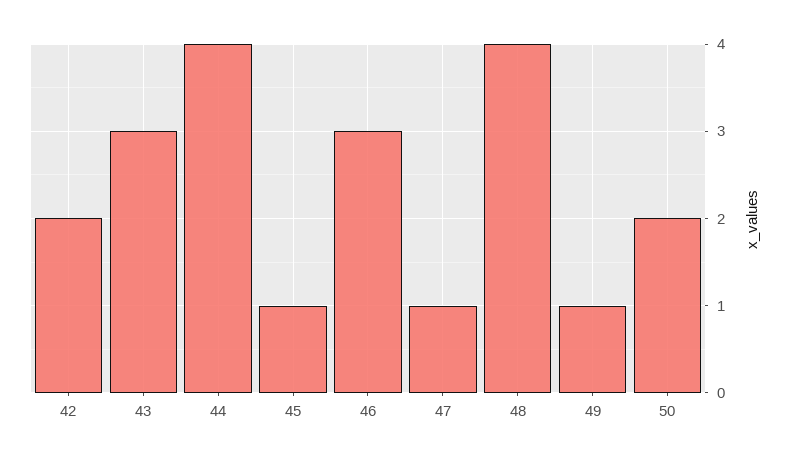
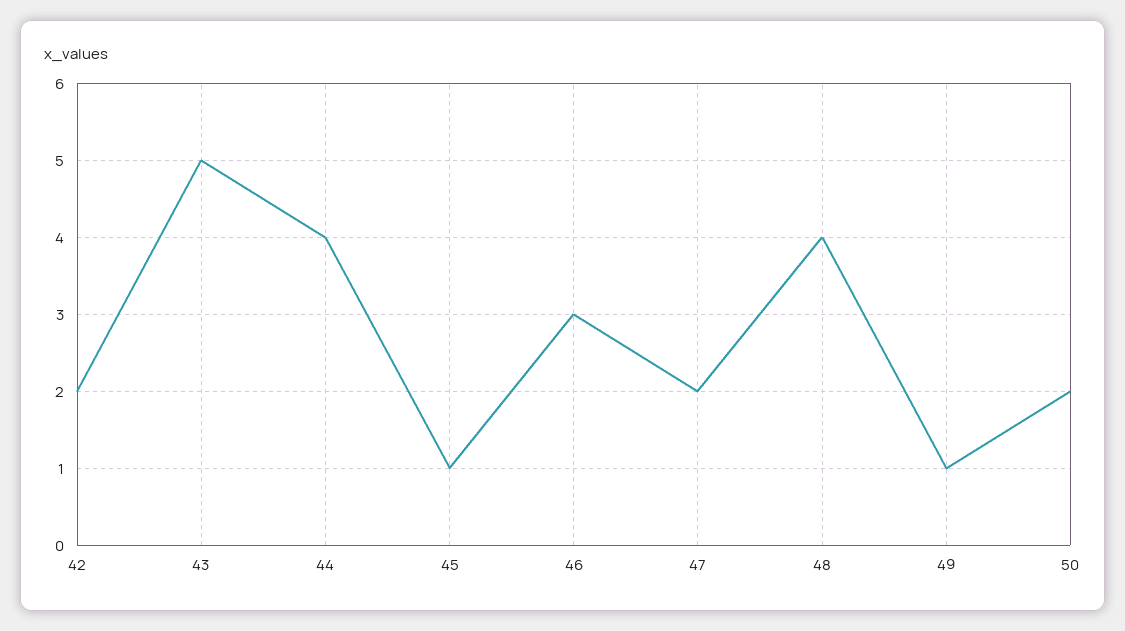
  {
    "42": 2,
-   "43": 3,
+   "43": 5,
    "44": 4,
    "45": 1,
    "46": 3,
-   "47": 1,
+   "47": 2,
    "48": 4,
    "49": 1,
    "50": 2
  }

